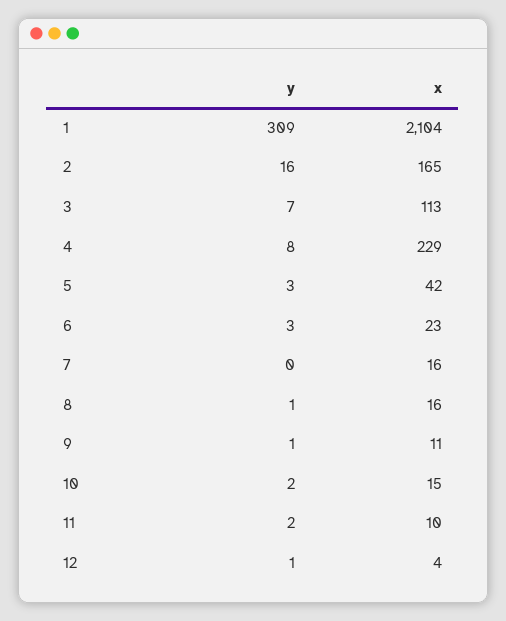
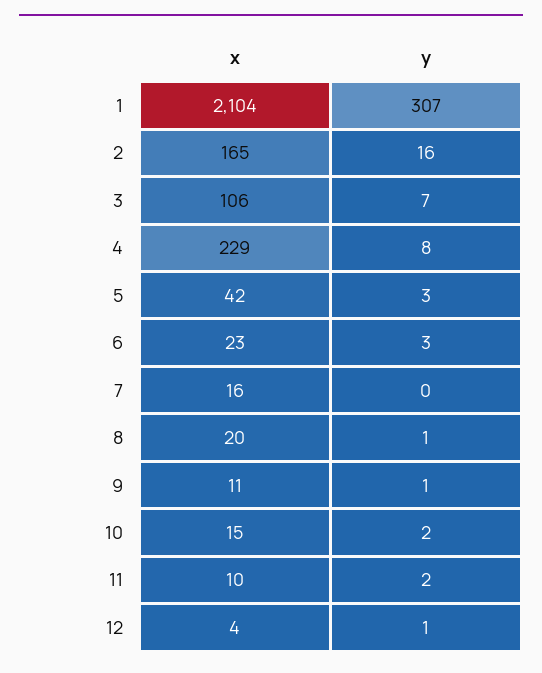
  {
    "y": {
-     "1": 309,
+     "1": 307,
      "2": 16,
      "3": 7,
      "4": 8,
      "5": 3,
      "6": 3,
      "7": 0,
      "8": 1,
      "9": 1,
      "10": 2,
      "11": 2,
      "12": 1
    },
    "x": {
      "1": 2104,
      "2": 165,
-     "3": 113,
+     "3": 106,
      "4": 229,
      "5": 42,
      "6": 23,
      "7": 16,
-     "8": 16,
+     "8": 20,
      "9": 11,
      "10": 15,
      "11": 10,
      "12": 4
    }
  }

